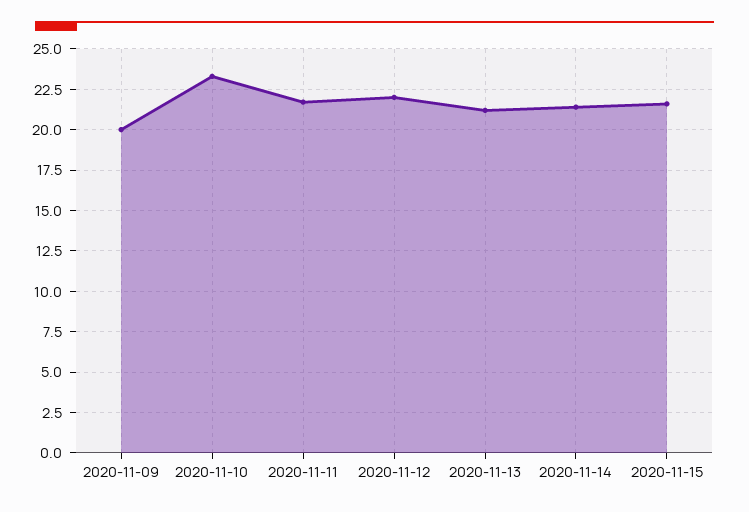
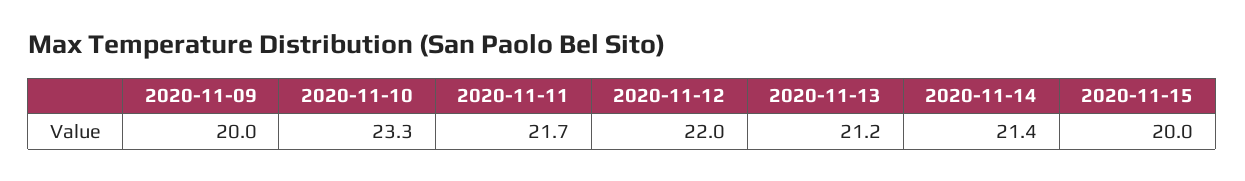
  {
    "2020-11-09": 20,
    "2020-11-10": 23.3,
    "2020-11-11": 21.7,
    "2020-11-12": 22,
    "2020-11-13": 21.2,
    "2020-11-14": 21.4,
-   "2020-11-15": 21.5
+   "2020-11-15": 20
  }

